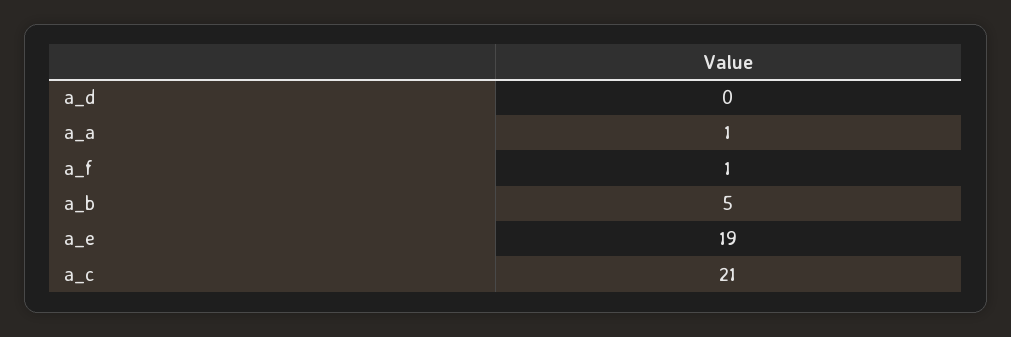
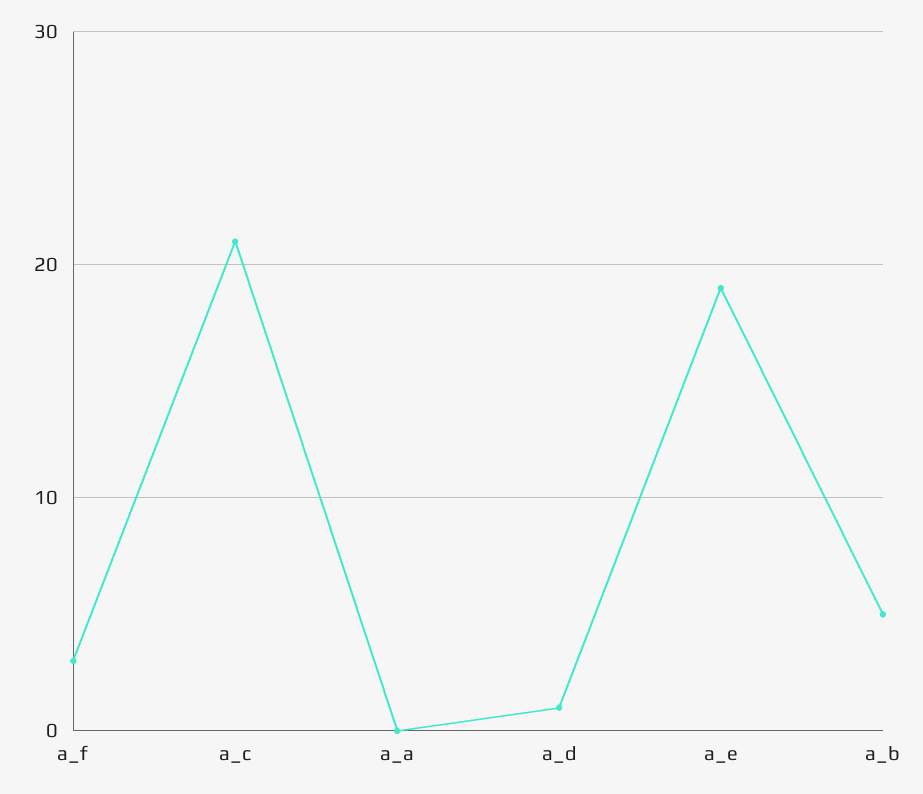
  {
-   "a_d": 0,
+   "a_d": 1,
-   "a_a": 1,
+   "a_a": 0,
-   "a_f": 1,
+   "a_f": 3,
    "a_b": 5,
    "a_e": 19,
    "a_c": 21
  }

